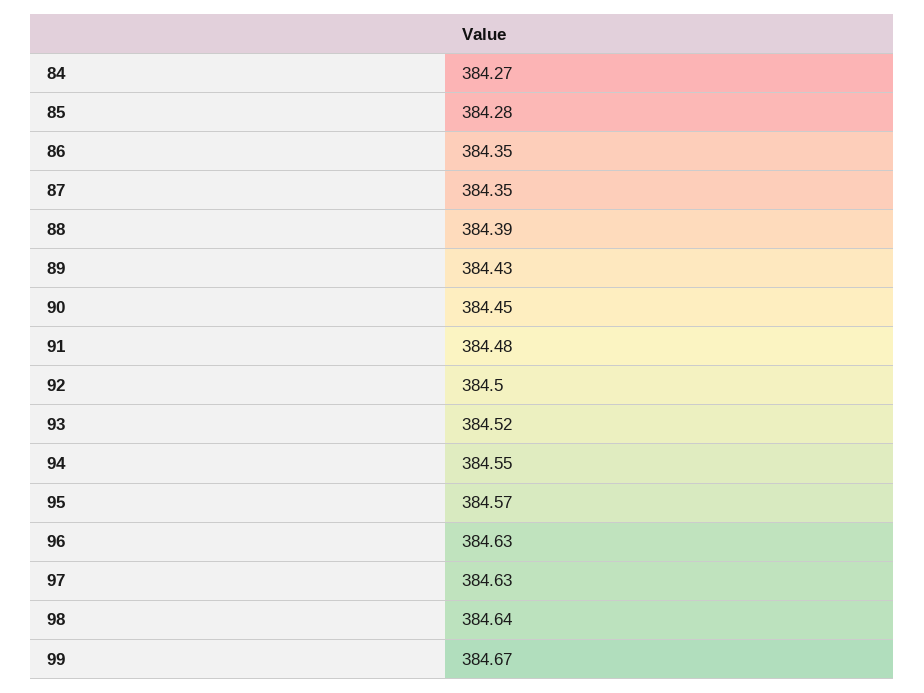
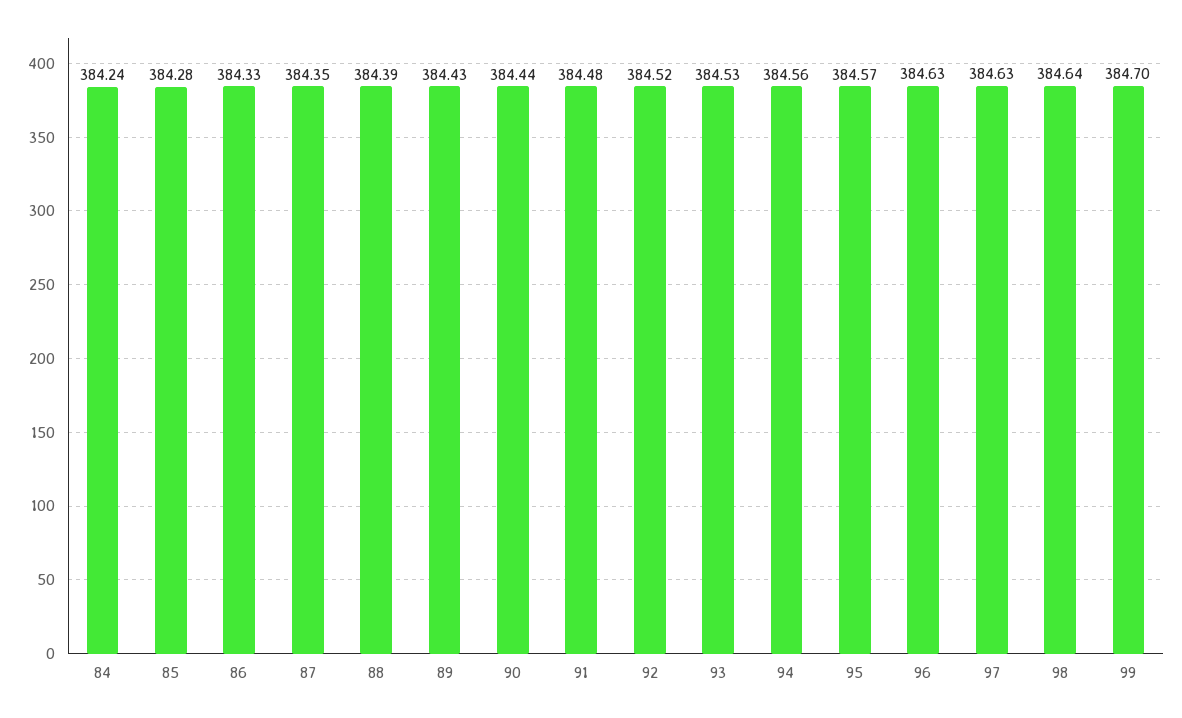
  {
-   "84": 384.27,
+   "84": 384.24,
    "85": 384.28,
-   "86": 384.35,
+   "86": 384.33,
    "87": 384.35,
    "88": 384.39,
    "89": 384.43,
-   "90": 384.45,
+   "90": 384.44,
    "91": 384.48,
-   "92": 384.5,
+   "92": 384.52,
-   "93": 384.52,
+   "93": 384.53,
-   "94": 384.55,
+   "94": 384.56,
    "95": 384.57,
    "96": 384.63,
    "97": 384.63,
    "98": 384.64,
-   "99": 384.67
+   "99": 384.7
  }

